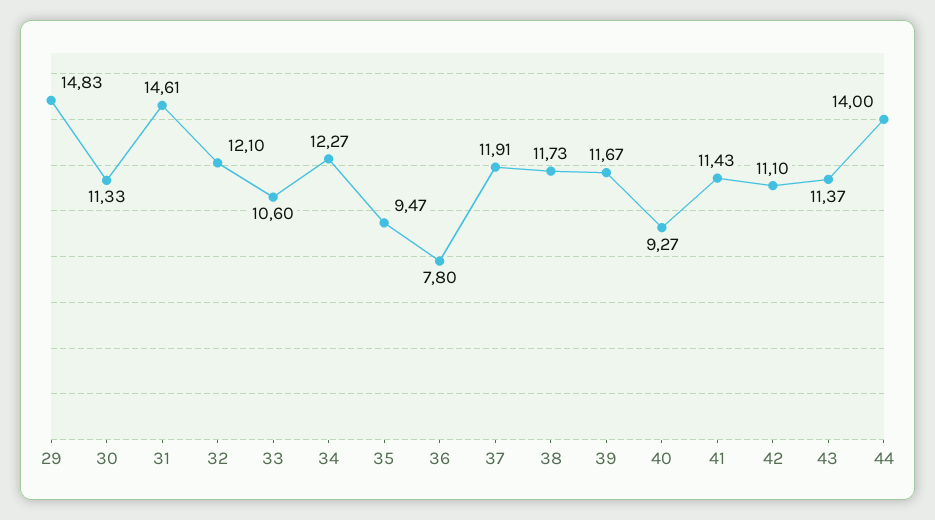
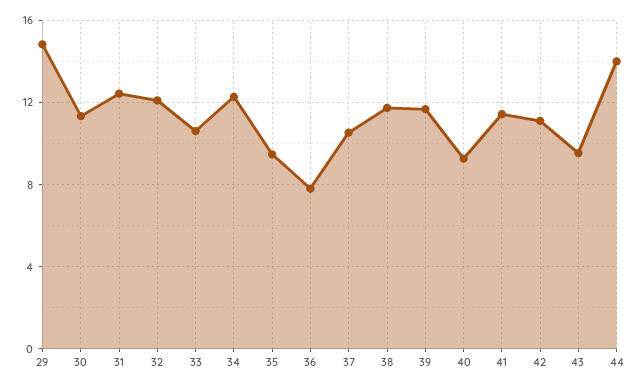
  {
    "29": 14.83,
    "30": 11.33,
-   "31": 14.61,
+   "31": 12.5,
    "32": 12.1,
    "33": 10.6,
    "34": 12.27,
    "35": 9.47,
    "36": 7.8,
-   "37": 11.91,
+   "37": 10.5,
    "38": 11.73,
    "39": 11.67,
    "40": 9.27,
    "41": 11.43,
    "42": 11.1,
-   "43": 11.37,
+   "43": 9.5,
    "44": 14
  }

